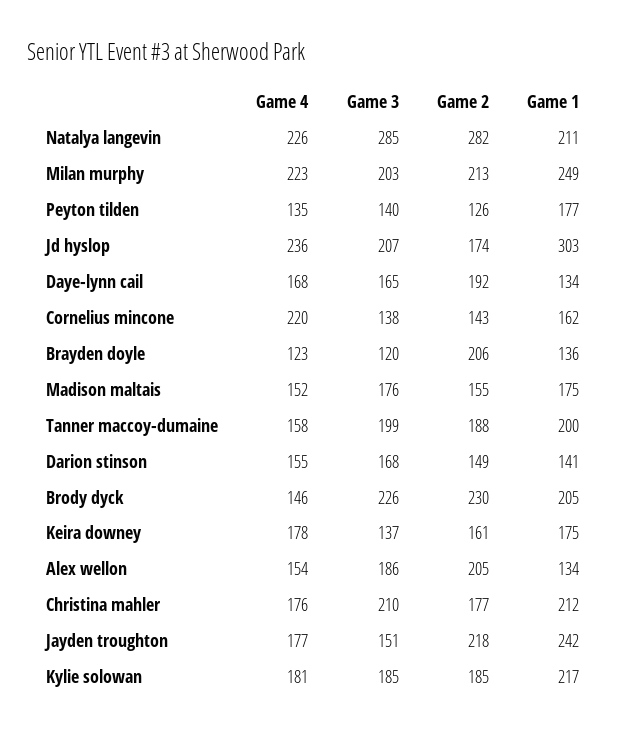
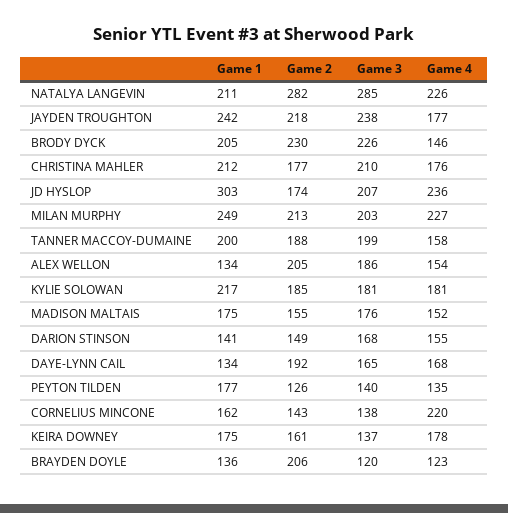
  {
    "Game 4": {
      "Natalya langevin": 226,
-     "Milan murphy": 223,
+     "Milan murphy": 227,
      "Peyton tilden": 135,
      "Jd hyslop": 236,
      "Daye-lynn cail": 168,
      "Cornelius mincone": 220,
      "Brayden doyle": 123,
      "Madison maltais": 152,
      "Tanner maccoy-dumaine": 158,
      "Darion stinson": 155,
      "Brody dyck": 146,
      "Keira downey": 178,
      "Alex wellon": 154,
      "Christina mahler": 176,
      "Jayden troughton": 177,
      "Kylie solowan": 181
    },
    "Game 3": {
      "Natalya langevin": 285,
      "Milan murphy": 203,
      "Peyton tilden": 140,
      "Jd hyslop": 207,
      "Daye-lynn cail": 165,
      "Cornelius mincone": 138,
      "Brayden doyle": 120,
      "Madison maltais": 176,
      "Tanner maccoy-dumaine": 199,
      "Darion stinson": 168,
      "Brody dyck": 226,
      "Keira downey": 137,
      "Alex wellon": 186,
      "Christina mahler": 210,
-     "Jayden troughton": 151,
+     "Jayden troughton": 238,
-     "Kylie solowan": 185
+     "Kylie solowan": 181
    },
    "Game 2": {
      "Natalya langevin": 282,
      "Milan murphy": 213,
      "Peyton tilden": 126,
      "Jd hyslop": 174,
      "Daye-lynn cail": 192,
      "Cornelius mincone": 143,
      "Brayden doyle": 206,
      "Madison maltais": 155,
      "Tanner maccoy-dumaine": 188,
      "Darion stinson": 149,
      "Brody dyck": 230,
      "Keira downey": 161,
      "Alex wellon": 205,
      "Christina mahler": 177,
      "Jayden troughton": 218,
      "Kylie solowan": 185
    },
    "Game 1": {
      "Natalya langevin": 211,
      "Milan murphy": 249,
      "Peyton tilden": 177,
      "Jd hyslop": 303,
      "Daye-lynn cail": 134,
      "Cornelius mincone": 162,
      "Brayden doyle": 136,
      "Madison maltais": 175,
      "Tanner maccoy-dumaine": 200,
      "Darion stinson": 141,
      "Brody dyck": 205,
      "Keira downey": 175,
      "Alex wellon": 134,
      "Christina mahler": 212,
      "Jayden troughton": 242,
      "Kylie solowan": 217
    }
  }

